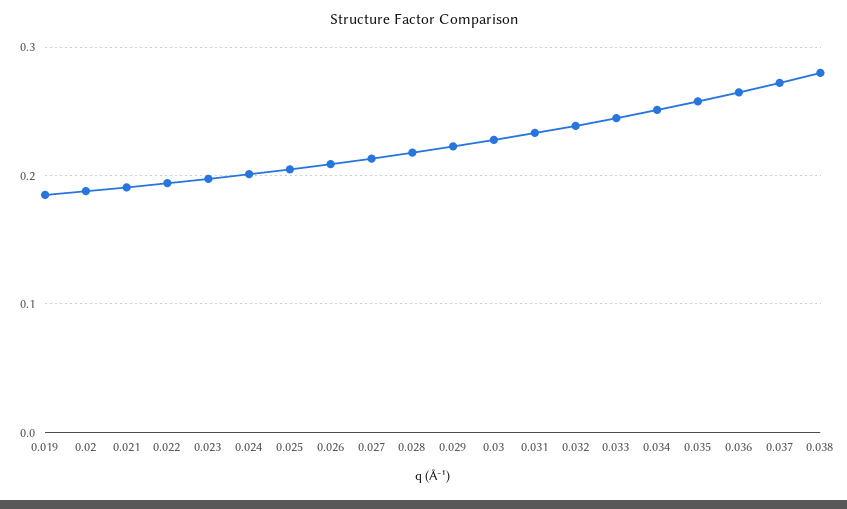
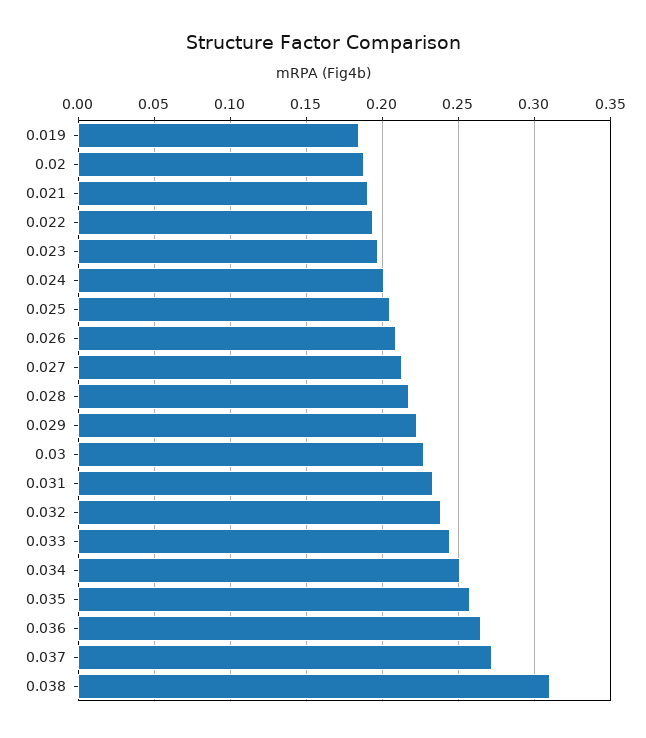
  {
    "0.019": 0.185,
    "0.02": 0.19,
    "0.021": 0.19,
    "0.022": 0.195,
    "0.023": 0.195,
    "0.024": 0.2,
    "0.025": 0.205,
    "0.026": 0.21,
    "0.027": 0.215,
    "0.028": 0.22,
    "0.029": 0.225,
    "0.03": 0.23,
    "0.031": 0.235,
    "0.032": 0.24,
    "0.033": 0.245,
    "0.034": 0.25,
    "0.035": 0.26,
    "0.036": 0.265,
    "0.037": 0.27,
-   "0.038": 0.28
+   "0.038": 0.31
  }

